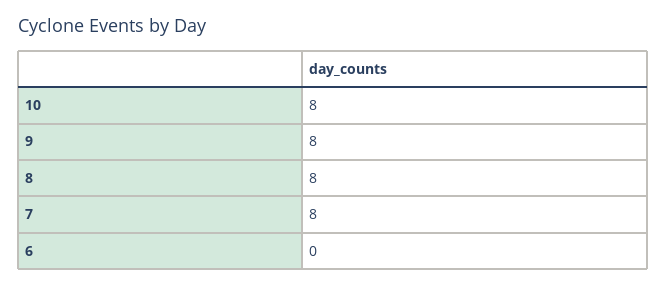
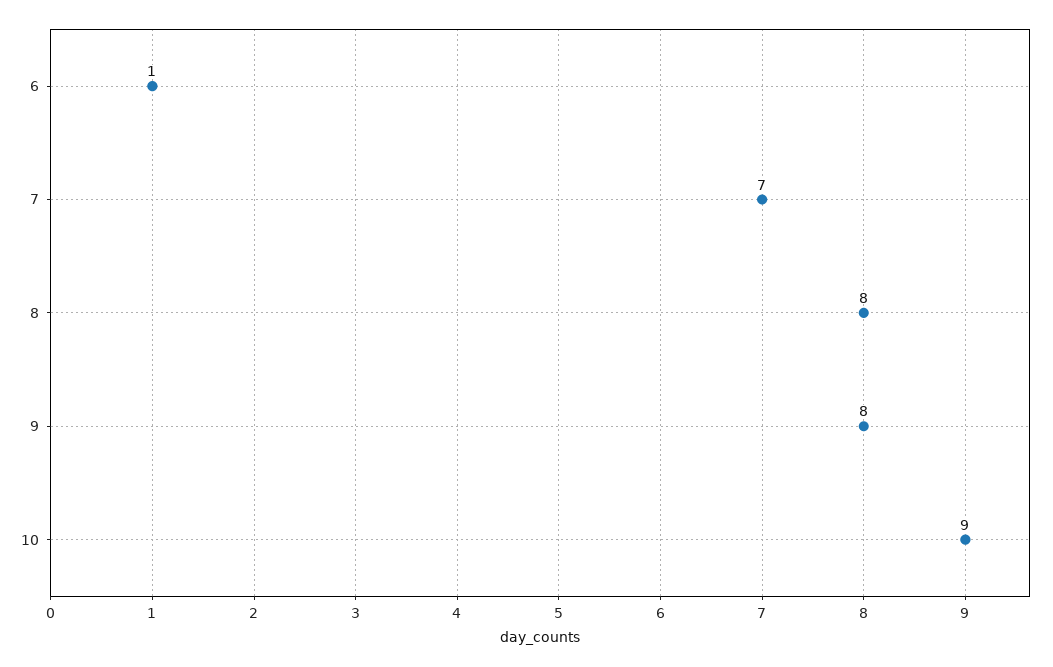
  {
-   "10": 8,
+   "10": 9,
    "9": 8,
    "8": 8,
-   "7": 8,
+   "7": 7,
-   "6": 0
+   "6": 1
  }

